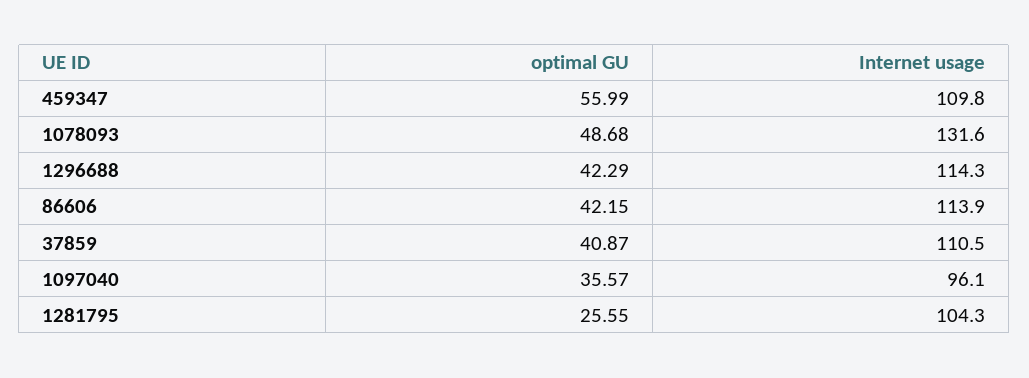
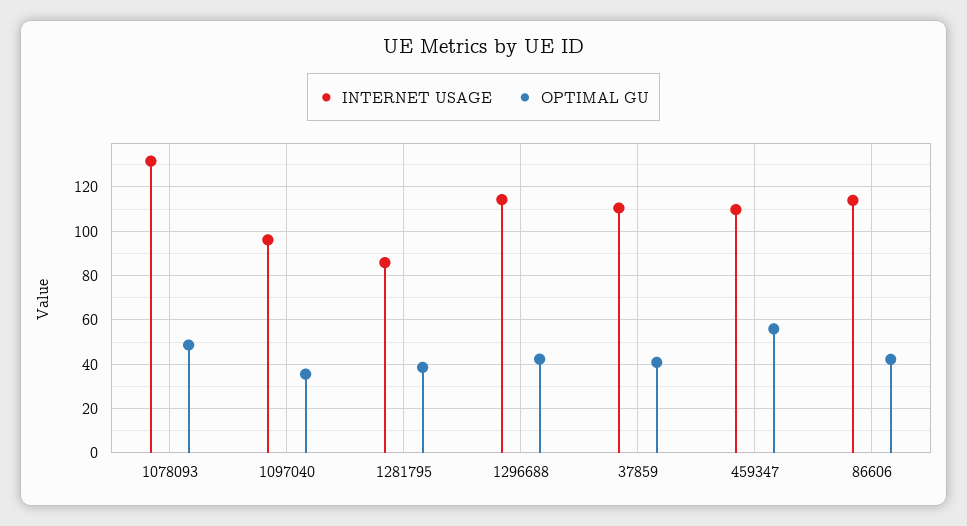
  {
    "optimal GU": {
      "459347": 55.99,
      "1078093": 48.68,
      "1296688": 42.29,
      "86606": 42.15,
      "37859": 40.87,
      "1097040": 35.57,
-     "1281795": 25.55
+     "1281795": 40
    },
    "Internet usage": {
      "459347": 109.8,
      "1078093": 131.6,
      "1296688": 114.3,
      "86606": 113.9,
      "37859": 110.5,
      "1097040": 96.1,
-     "1281795": 104.3
+     "1281795": 85
    }
  }

